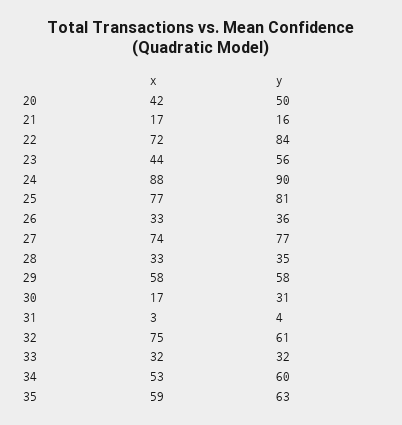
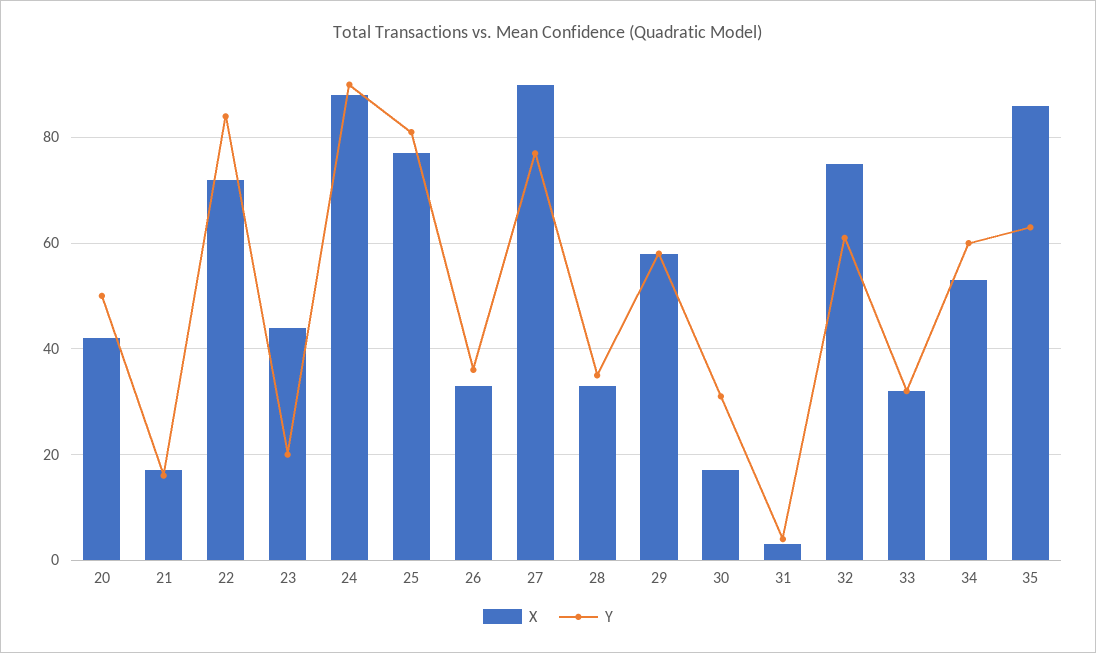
  {
    "x": {
      "20": 42,
      "21": 17,
      "22": 72,
      "23": 44,
      "24": 88,
      "25": 77,
      "26": 33,
-     "27": 74,
+     "27": 90,
      "28": 33,
      "29": 58,
      "30": 17,
      "31": 3,
      "32": 75,
      "33": 32,
      "34": 53,
-     "35": 59
+     "35": 85
    },
    "y": {
      "20": 50,
      "21": 16,
      "22": 84,
-     "23": 56,
+     "23": 20,
      "24": 90,
      "25": 81,
      "26": 36,
      "27": 77,
      "28": 35,
      "29": 58,
      "30": 31,
      "31": 4,
      "32": 61,
      "33": 32,
      "34": 60,
      "35": 63
    }
  }

